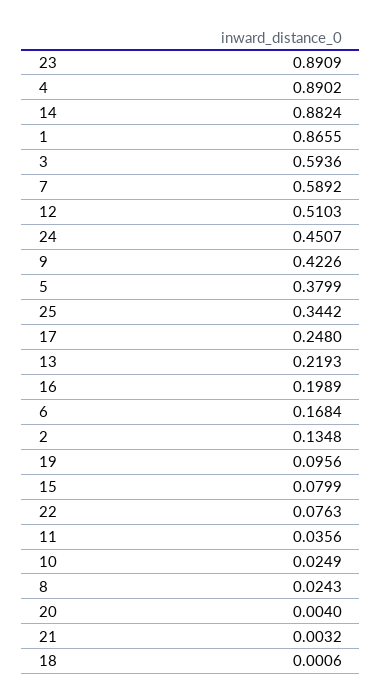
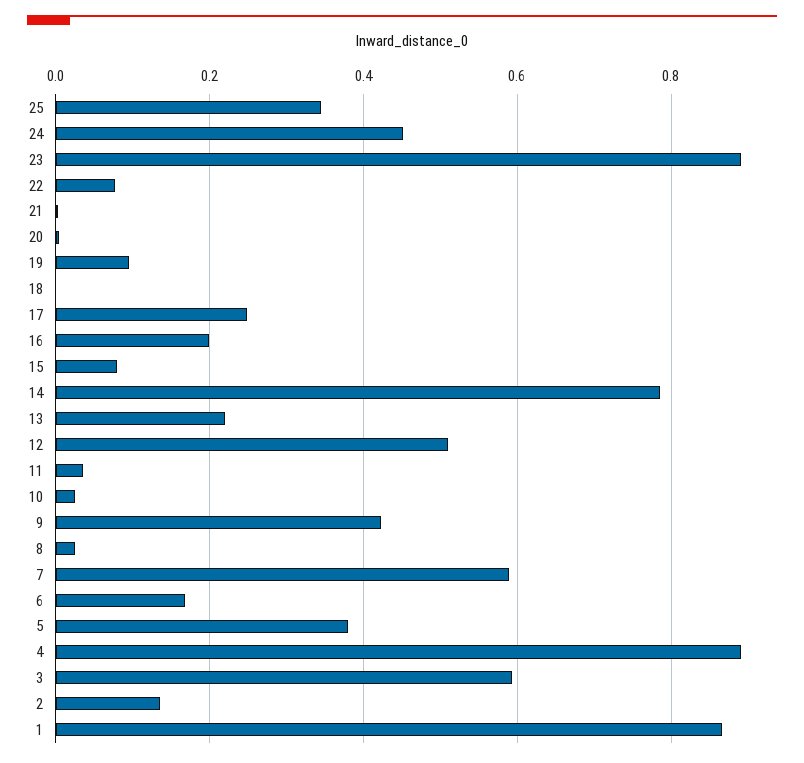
  {
    "23": 0.8909,
    "4": 0.8902,
-   "14": 0.8824,
+   "14": 0.78,
    "1": 0.8655,
    "3": 0.5936,
    "7": 0.5892,
    "12": 0.5103,
    "24": 0.4507,
    "9": 0.4226,
    "5": 0.3799,
    "25": 0.3442,
    "17": 0.248,
    "13": 0.2193,
    "16": 0.1989,
    "6": 0.1684,
    "2": 0.1348,
    "19": 0.0956,
    "15": 0.0799,
    "22": 0.0763,
    "11": 0.0356,
    "10": 0.0249,
    "8": 0.0243,
    "20": 0.004,
    "21": 0.0032,
    "18": 0.0006
  }

